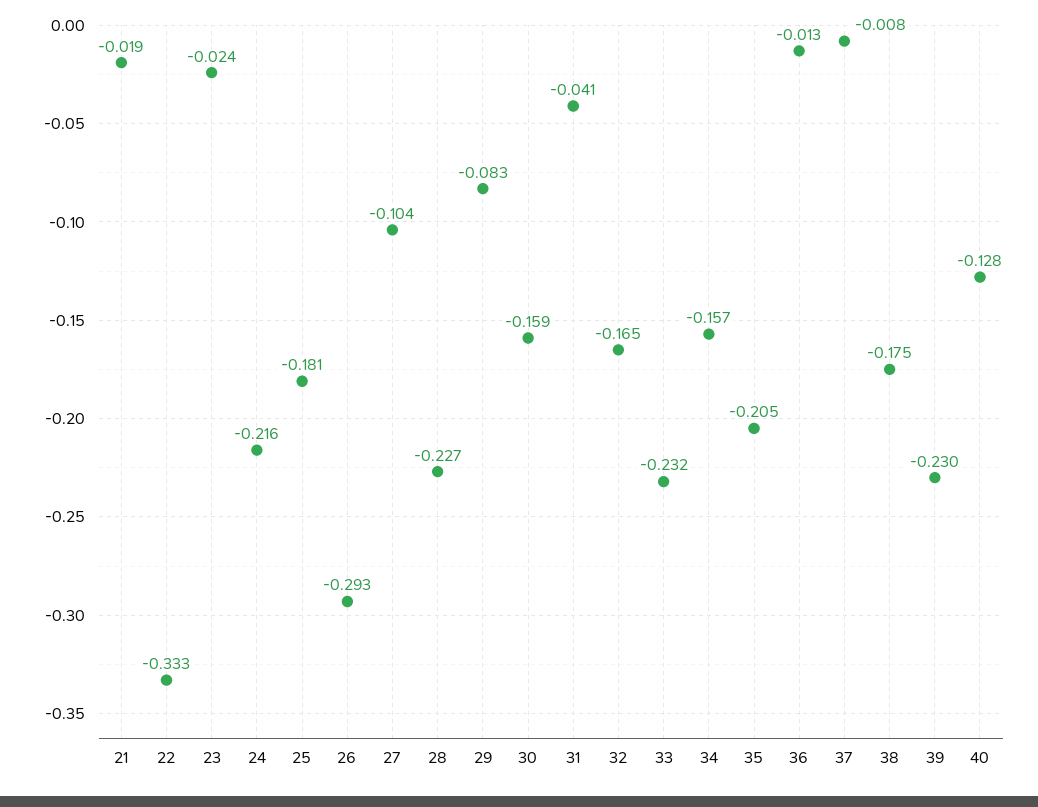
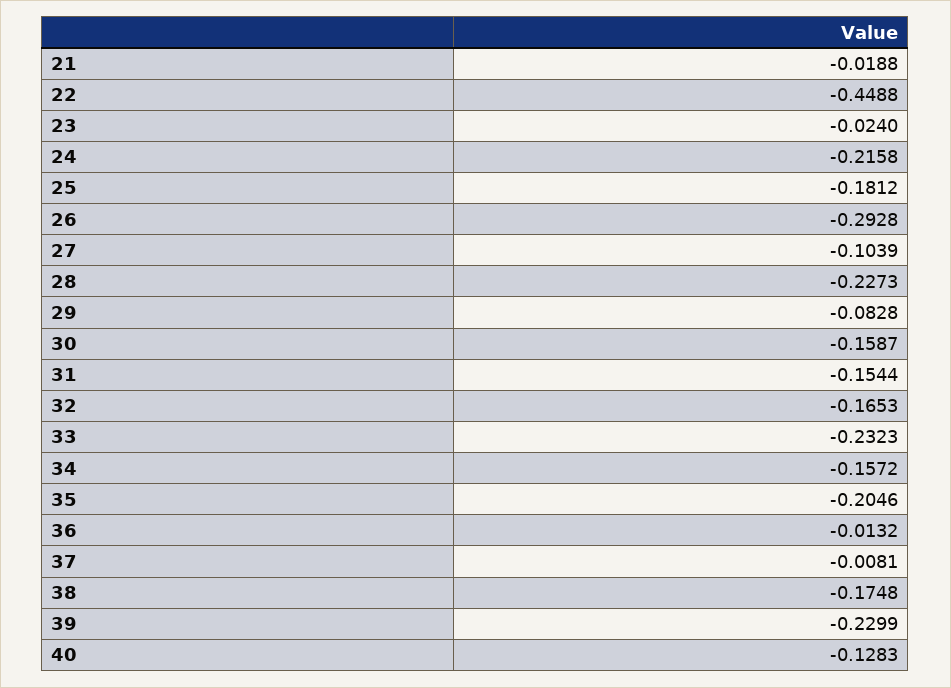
  {
    "21": -0.0188,
-   "22": -0.333,
+   "22": -0.4488,
    "23": -0.024,
    "24": -0.2158,
    "25": -0.1812,
    "26": -0.2928,
    "27": -0.1039,
    "28": -0.2273,
    "29": -0.0828,
    "30": -0.1587,
-   "31": -0.041,
+   "31": -0.1544,
    "32": -0.1653,
    "33": -0.2323,
    "34": -0.1572,
    "35": -0.2046,
    "36": -0.0132,
    "37": -0.0081,
    "38": -0.1748,
    "39": -0.2299,
    "40": -0.1283
  }

